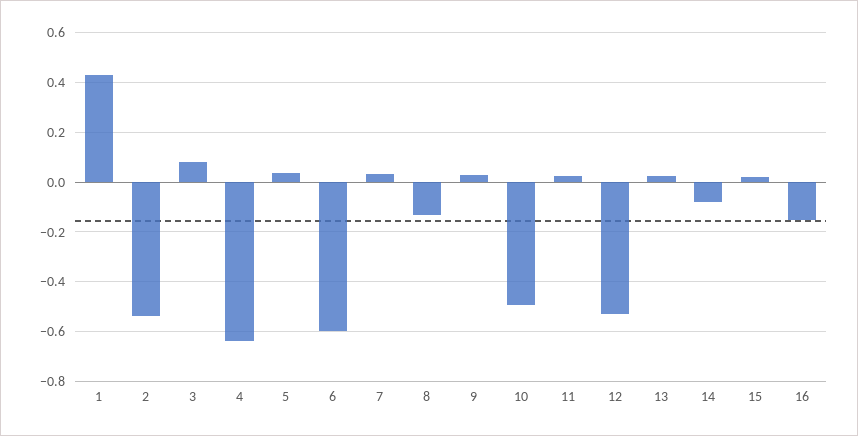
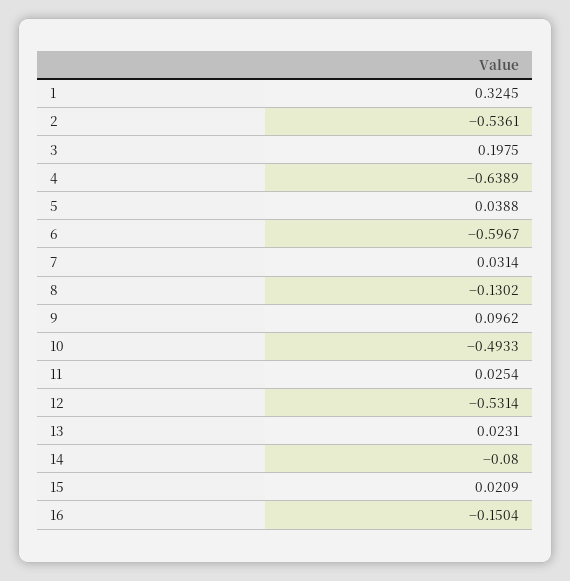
  {
-   "1": 0.425,
+   "1": 0.3245,
    "2": -0.5361,
-   "3": 0.075,
+   "3": 0.1975,
    "4": -0.6389,
    "5": 0.0388,
    "6": -0.5967,
    "7": 0.0314,
    "8": -0.1302,
-   "9": 0.025,
+   "9": 0.0962,
    "10": -0.4933,
    "11": 0.0254,
    "12": -0.5314,
    "13": 0.0231,
    "14": -0.08,
    "15": 0.0209,
    "16": -0.1504
  }

